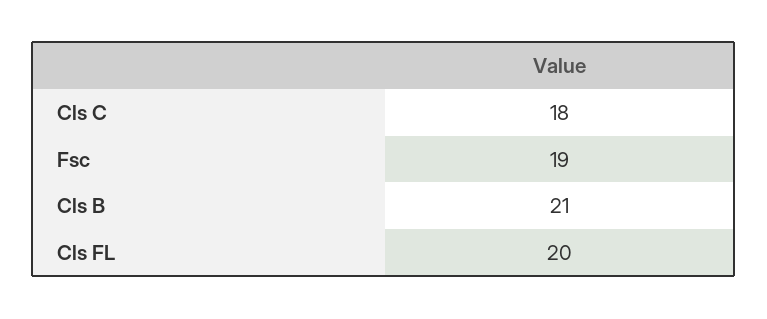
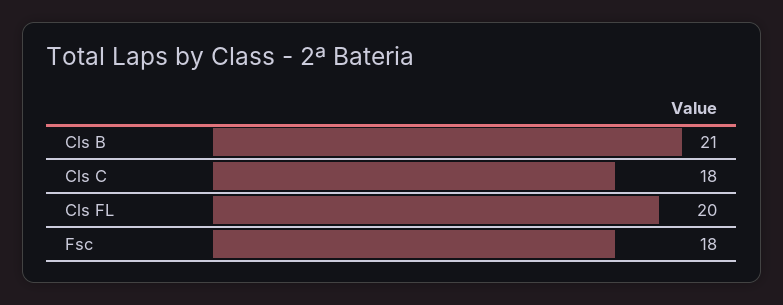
  {
    "Cls C": 18,
-   "Fsc": 19,
+   "Fsc": 18,
    "Cls B": 21,
    "Cls FL": 20
  }

